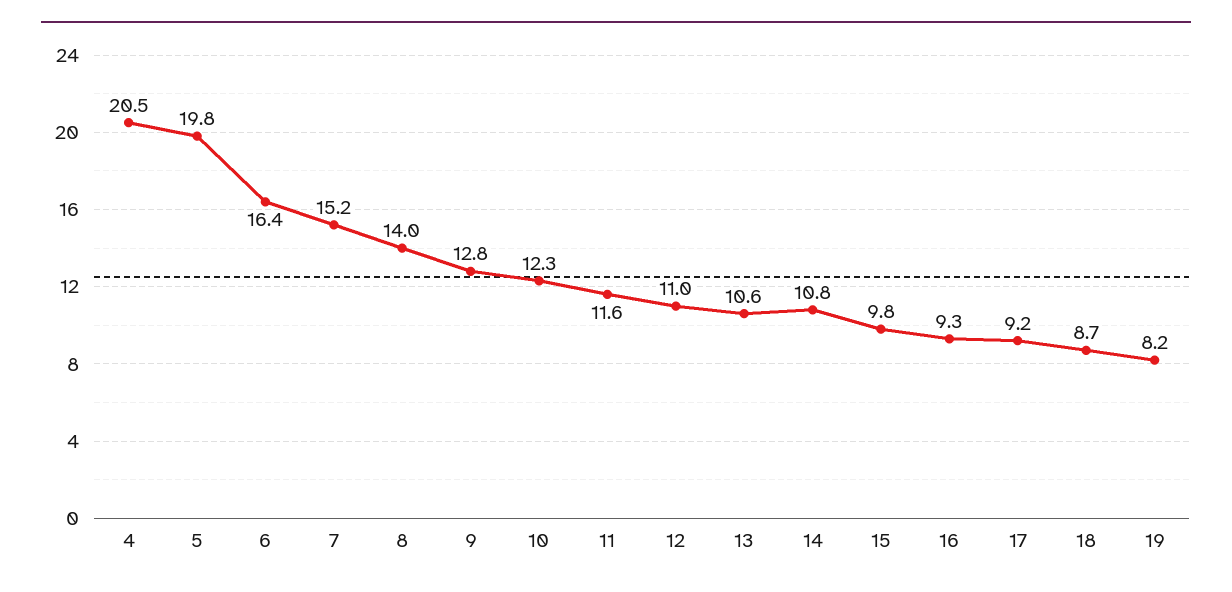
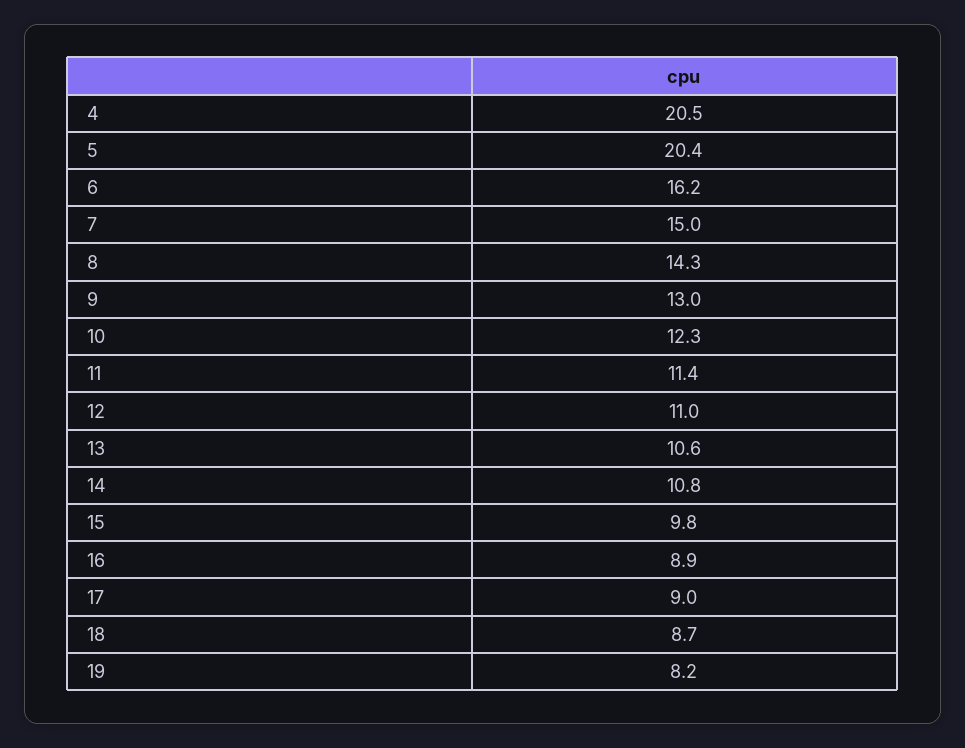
  {
    "4": 20.5,
-   "5": 19.8,
+   "5": 20.4,
-   "6": 16.4,
+   "6": 16.2,
-   "7": 15.2,
+   "7": 15,
-   "8": 14,
+   "8": 14.3,
-   "9": 12.8,
+   "9": 13,
    "10": 12.3,
-   "11": 11.6,
+   "11": 11.4,
    "12": 11,
    "13": 10.6,
    "14": 10.8,
    "15": 9.8,
-   "16": 9.3,
+   "16": 8.9,
-   "17": 9.2,
+   "17": 9,
    "18": 8.7,
    "19": 8.2
  }

